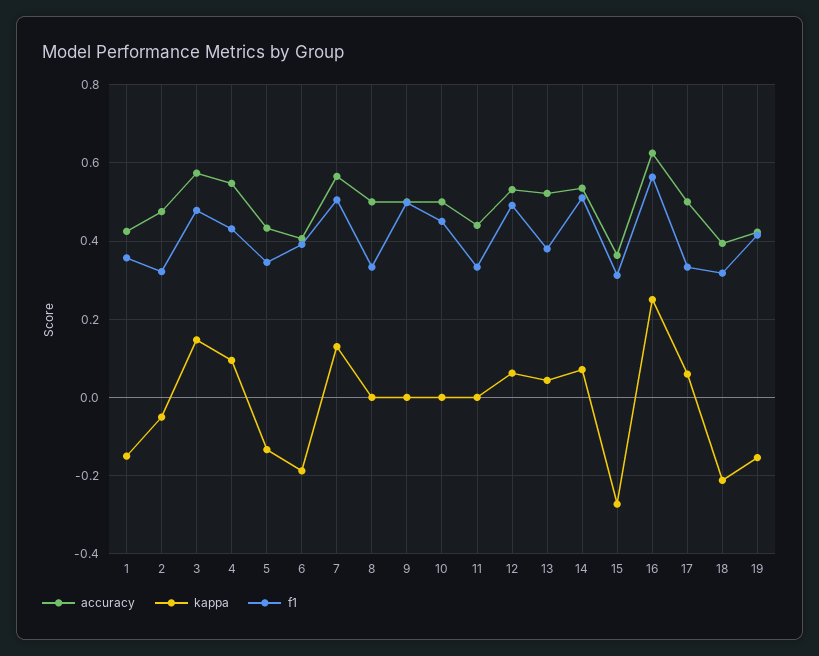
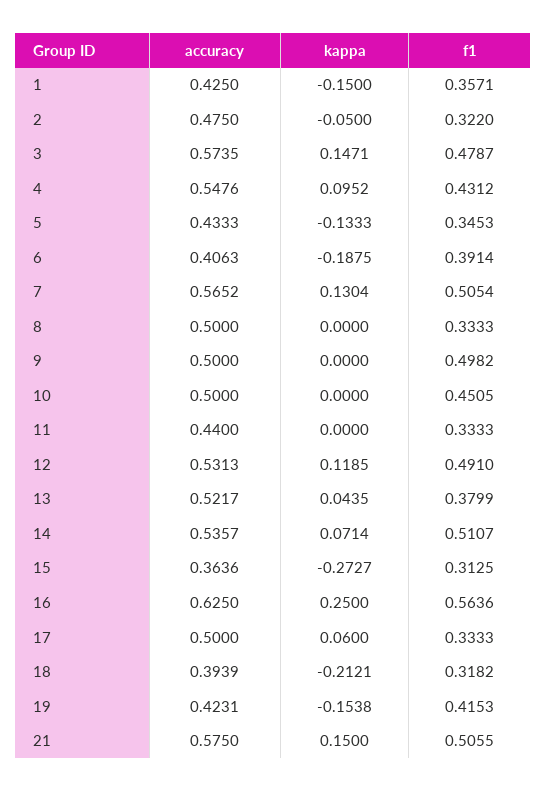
  {
    "accuracy": {
      "1": 0.425,
      "2": 0.475,
      "3": 0.5735,
      "4": 0.5476,
      "5": 0.4333,
      "6": 0.4063,
      "7": 0.5652,
      "8": 0.5,
      "9": 0.5,
      "10": 0.5,
      "11": 0.44,
      "12": 0.5313,
      "13": 0.5217,
      "14": 0.5357,
      "15": 0.3636,
      "16": 0.625,
      "17": 0.5,
      "18": 0.3939,
-     "19": 0.4231
+     "19": 0.4231,
+     "21": 0.575
    },
    "kappa": {
      "1": -0.15,
      "2": -0.05,
      "3": 0.1471,
      "4": 0.0952,
      "5": -0.1333,
      "6": -0.1875,
      "7": 0.1304,
      "8": 0,
      "9": 0,
      "10": 0,
      "11": 0,
-     "12": 0.06,
+     "12": 0.1185,
      "13": 0.0435,
      "14": 0.0714,
      "15": -0.2727,
      "16": 0.25,
      "17": 0.06,
      "18": -0.2121,
-     "19": -0.1538
+     "19": -0.1538,
+     "21": 0.15
    },
    "f1": {
      "1": 0.3571,
      "2": 0.322,
      "3": 0.4787,
      "4": 0.4312,
      "5": 0.3453,
      "6": 0.3914,
      "7": 0.5054,
      "8": 0.3333,
      "9": 0.4982,
      "10": 0.4505,
      "11": 0.3333,
      "12": 0.491,
      "13": 0.3799,
      "14": 0.5107,
      "15": 0.3125,
      "16": 0.5636,
      "17": 0.3333,
      "18": 0.3182,
-     "19": 0.4153
+     "19": 0.4153,
+     "21": 0.5055
    }
  }

